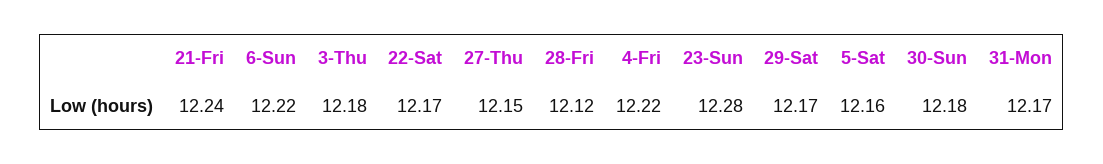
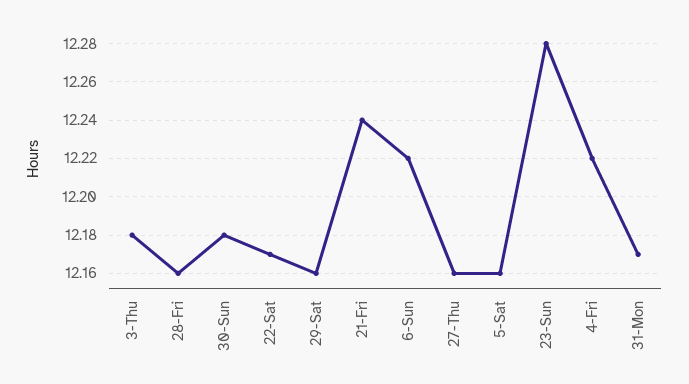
  {
    "21-Fri": 12.24,
    "6-Sun": 12.22,
    "3-Thu": 12.18,
    "22-Sat": 12.17,
-   "27-Thu": 12.15,
+   "27-Thu": 12.16,
-   "28-Fri": 12.12,
+   "28-Fri": 12.16,
    "4-Fri": 12.22,
    "23-Sun": 12.28,
-   "29-Sat": 12.17,
+   "29-Sat": 12.16,
    "5-Sat": 12.16,
    "30-Sun": 12.18,
    "31-Mon": 12.17
  }

